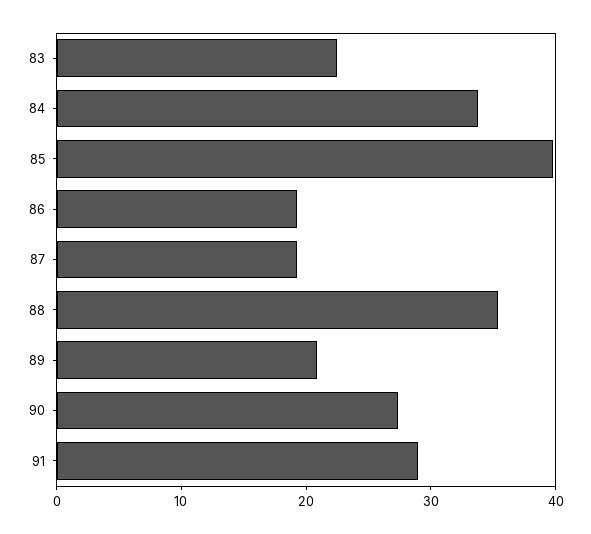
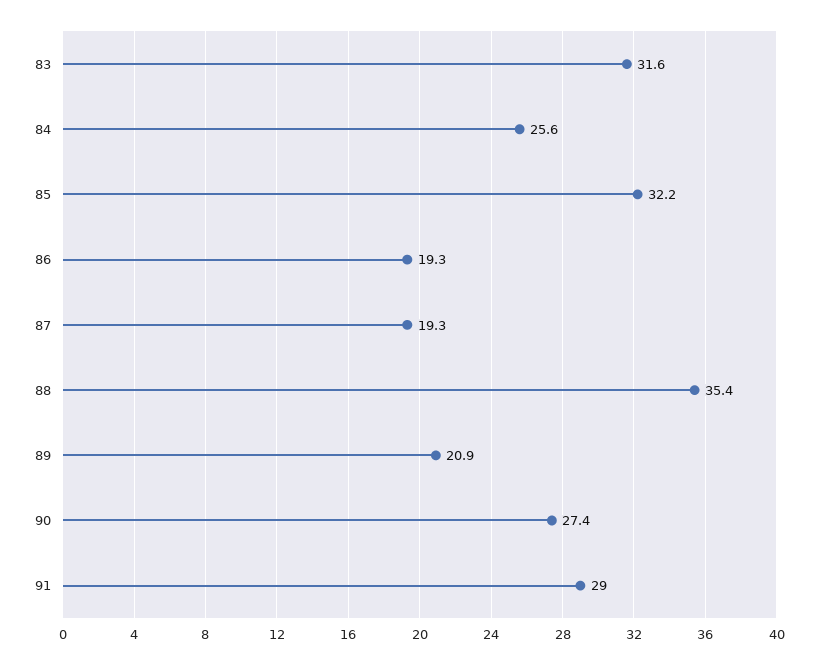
  {
-   "83": 22,
+   "83": 31.6,
-   "84": 34,
+   "84": 25.6,
-   "85": 40,
+   "85": 32.2,
    "86": 19.3,
    "87": 19.3,
    "88": 35.4,
    "89": 20.9,
    "90": 27.4,
    "91": 29
  }

